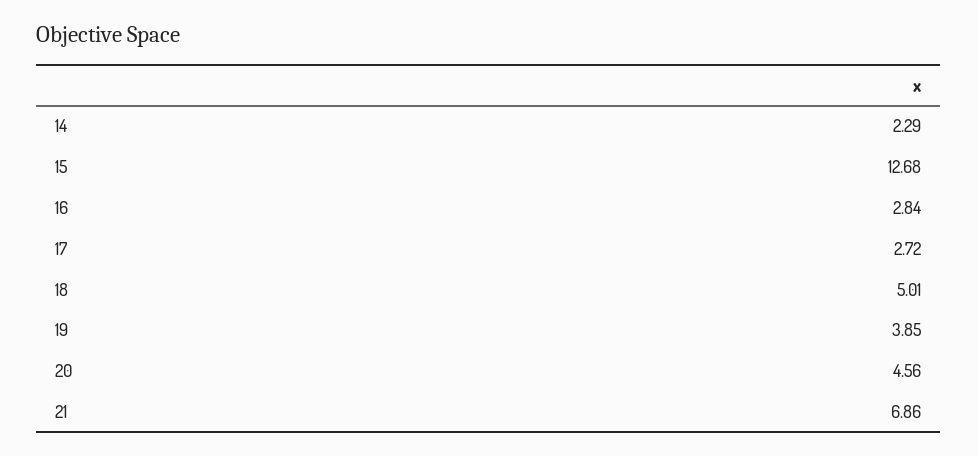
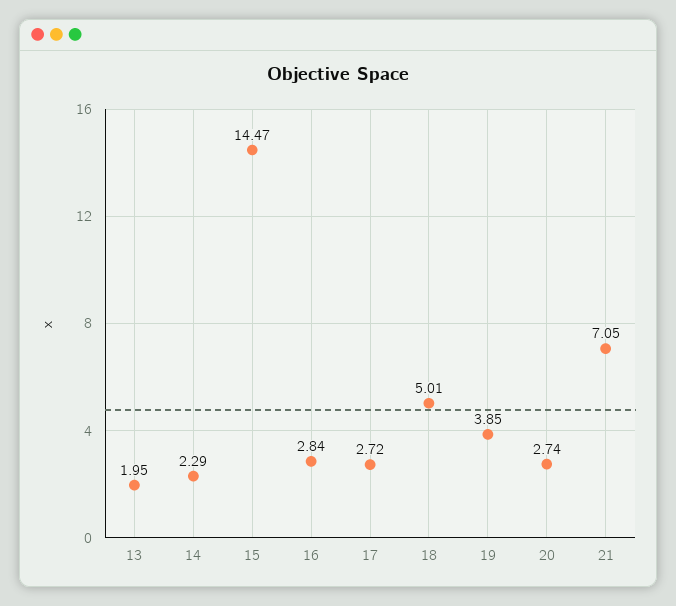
  {
    "14": 2.29,
-   "15": 12.68,
+   "15": 14.47,
    "16": 2.84,
    "17": 2.72,
    "18": 5.01,
    "19": 3.85,
-   "20": 4.56,
+   "20": 2.74,
-   "21": 6.86
+   "21": 7.05,
+   "13": 1.95
  }

